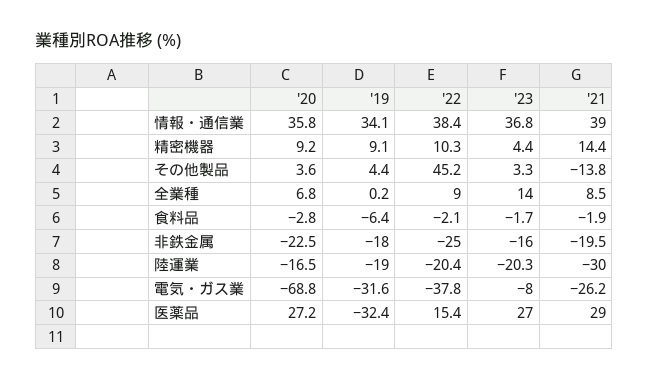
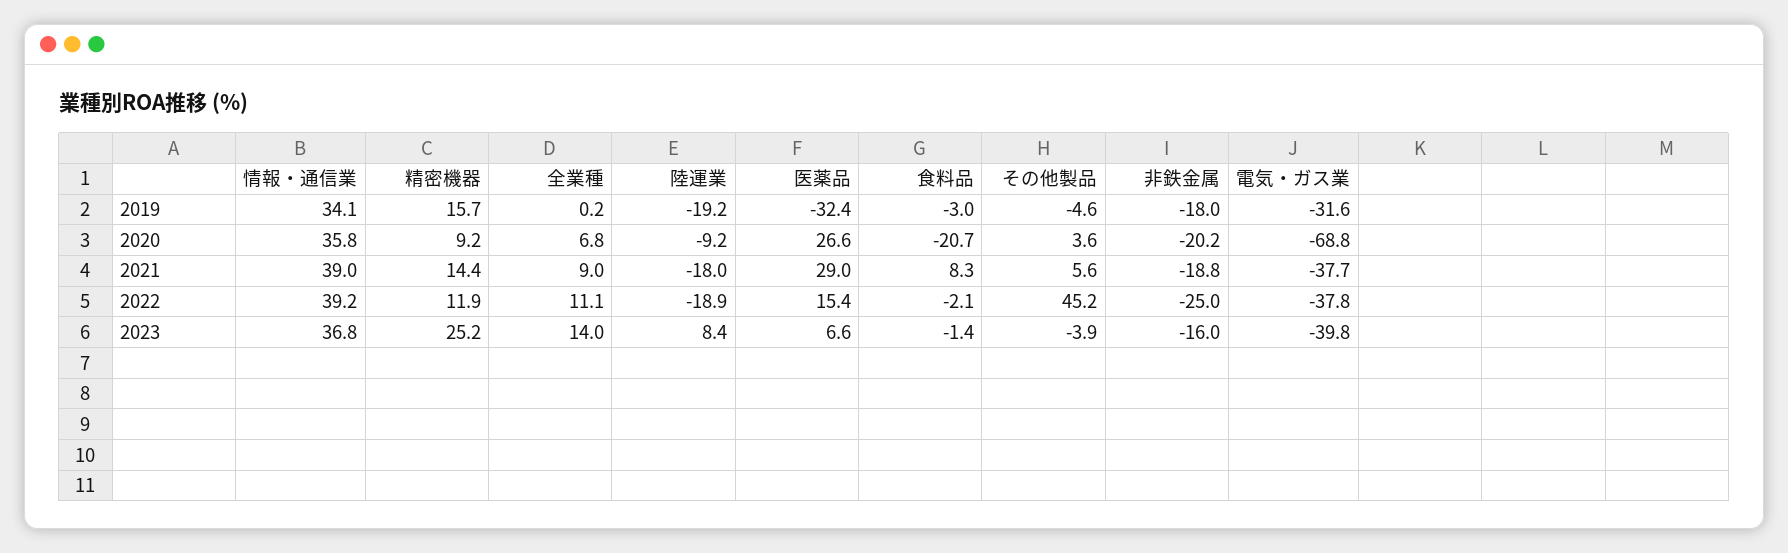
  {
    "'20": {
      "情報・通信業": 35.8,
      "精密機器": 9.2,
      "その他製品": 3.6,
      "全業種": 6.8,
-     "食料品": -2.8,
+     "食料品": -20.7,
-     "非鉄金属": -22.5,
+     "非鉄金属": -20.2,
-     "陸運業": -16.5,
+     "陸運業": -9.2,
      "電気・ガス業": -68.8,
-     "医薬品": 27.2
+     "医薬品": 26.6
    },
    "'19": {
      "情報・通信業": 34.1,
-     "精密機器": 9.1,
+     "精密機器": 15.7,
-     "その他製品": 4.4,
+     "その他製品": -4.6,
      "全業種": 0.2,
-     "食料品": -6.4,
+     "食料品": -3,
      "非鉄金属": -18,
-     "陸運業": -19,
+     "陸運業": -19.2,
      "電気・ガス業": -31.6,
      "医薬品": -32.4
    },
    "'22": {
-     "情報・通信業": 38.4,
+     "情報・通信業": 39.2,
-     "精密機器": 10.3,
+     "精密機器": 11.9,
      "その他製品": 45.2,
-     "全業種": 9,
+     "全業種": 11.1,
      "食料品": -2.1,
      "非鉄金属": -25,
-     "陸運業": -20.4,
+     "陸運業": -18.9,
      "電気・ガス業": -37.8,
      "医薬品": 15.4
    },
    "'23": {
      "情報・通信業": 36.8,
-     "精密機器": 4.4,
+     "精密機器": 25.2,
-     "その他製品": 3.3,
+     "その他製品": -3.9,
      "全業種": 14,
-     "食料品": -1.7,
+     "食料品": -1.4,
      "非鉄金属": -16,
-     "陸運業": -20.3,
+     "陸運業": 8.4,
-     "電気・ガス業": -8,
+     "電気・ガス業": -39.8,
-     "医薬品": 27
+     "医薬品": 6.6
    },
    "'21": {
      "情報・通信業": 39,
      "精密機器": 14.4,
-     "その他製品": -13.8,
+     "その他製品": 5.6,
-     "全業種": 8.5,
+     "全業種": 9,
-     "食料品": -1.9,
+     "食料品": 8.3,
-     "非鉄金属": -19.5,
+     "非鉄金属": -18.8,
-     "陸運業": -30,
+     "陸運業": -18,
-     "電気・ガス業": -26.2,
+     "電気・ガス業": -37.7,
      "医薬品": 29
    }
  }

